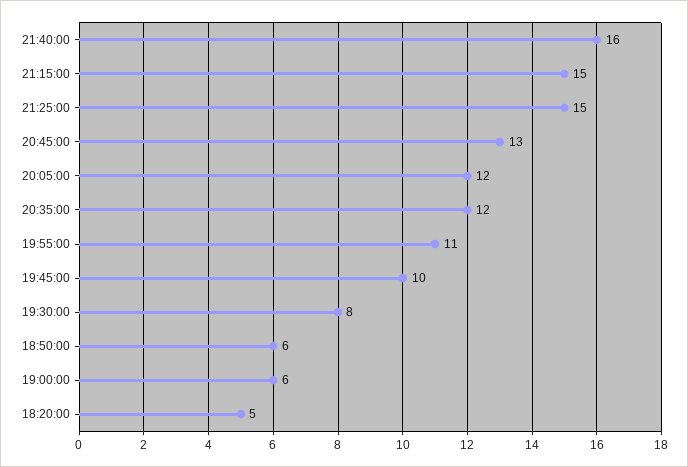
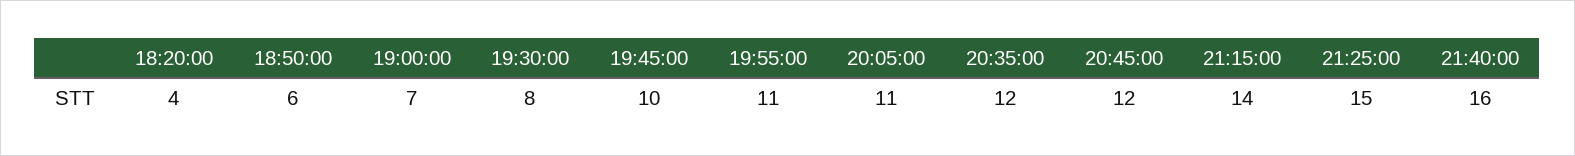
  {
    "21:40:00": 16,
-   "21:15:00": 15,
+   "21:15:00": 14,
    "21:25:00": 15,
-   "20:45:00": 13,
+   "20:45:00": 12,
-   "20:05:00": 12,
+   "20:05:00": 11,
    "20:35:00": 12,
    "19:55:00": 11,
    "19:45:00": 10,
    "19:30:00": 8,
    "18:50:00": 6,
-   "19:00:00": 6,
+   "19:00:00": 7,
-   "18:20:00": 5
+   "18:20:00": 4
  }

